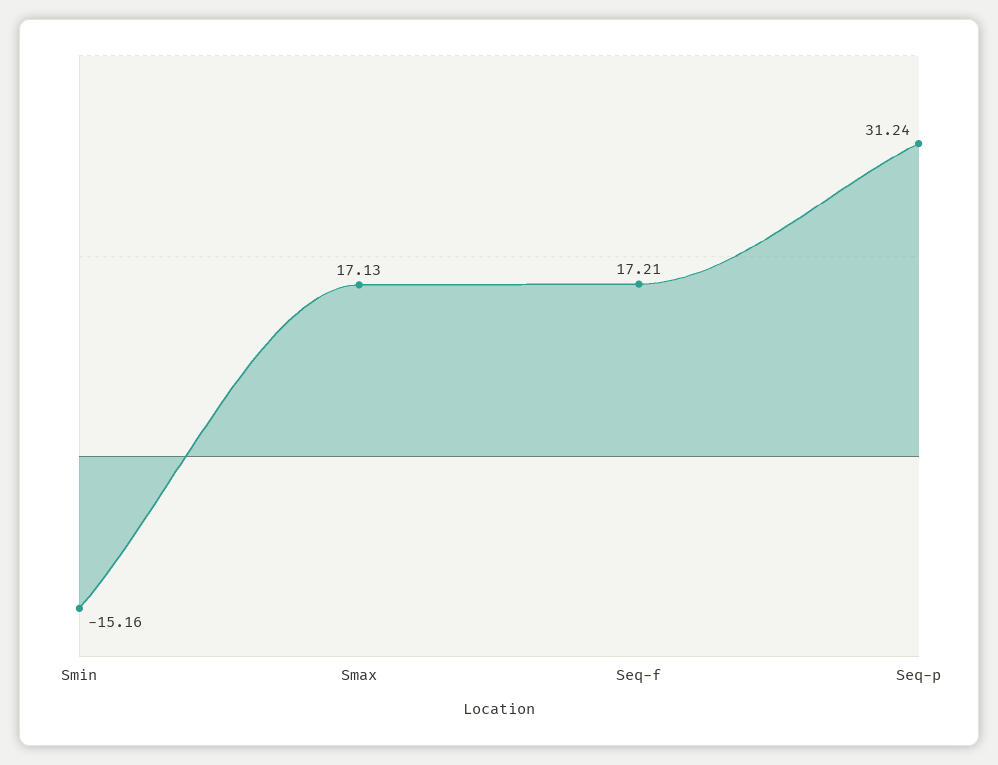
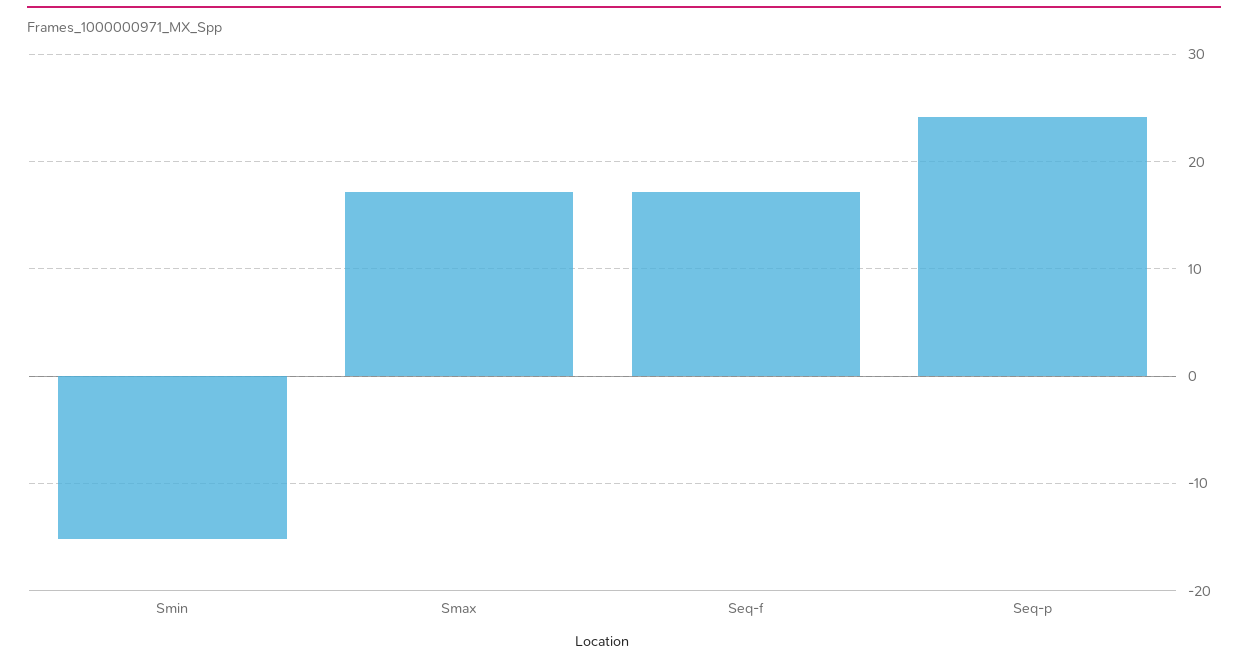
  {
    "Smin": -15.16,
    "Smax": 17.13,
    "Seq-f": 17.21,
-   "Seq-p": 31.24
+   "Seq-p": 24
  }

